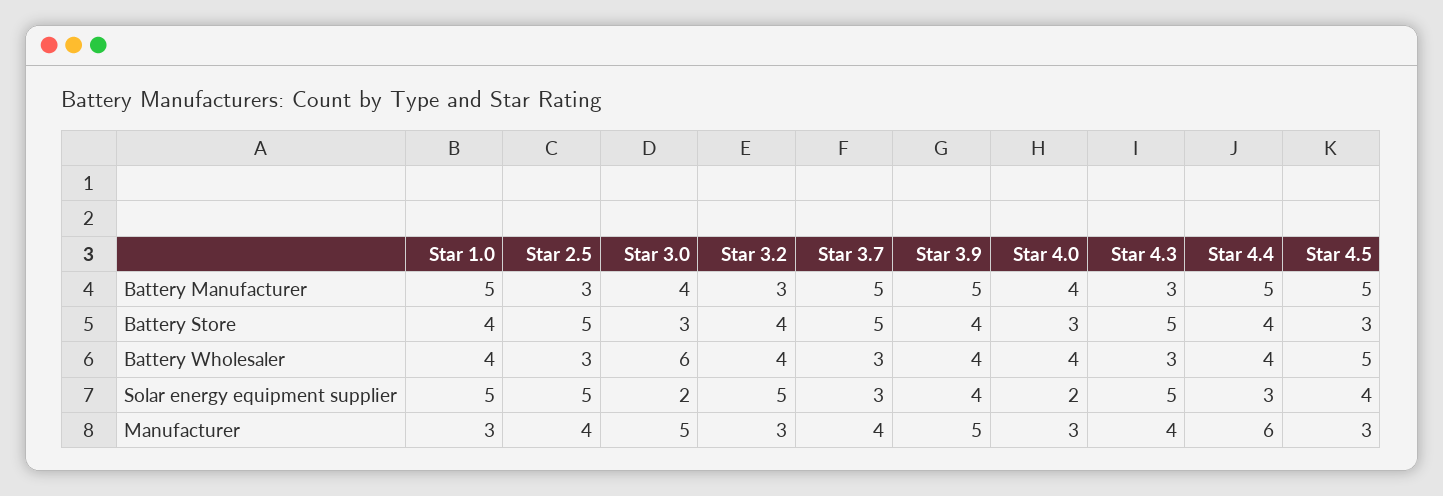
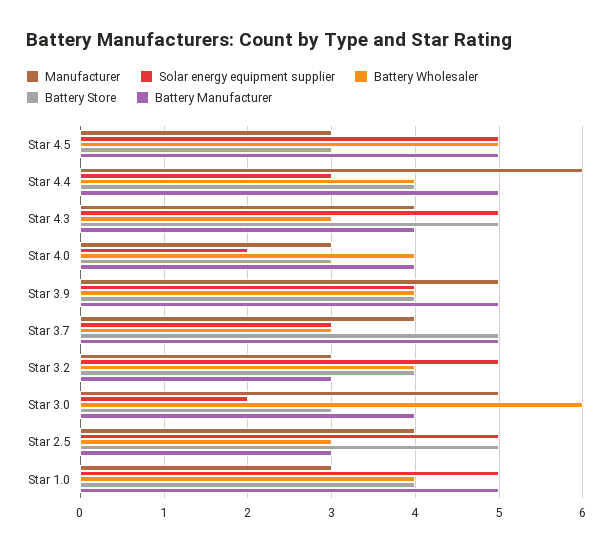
  {
    "Battery Manufacturer": {
      "Star 1.0": 5,
      "Star 2.5": 3,
      "Star 3.0": 4,
      "Star 3.2": 3,
      "Star 3.7": 5,
      "Star 3.9": 5,
      "Star 4.0": 4,
-     "Star 4.3": 3,
+     "Star 4.3": 4,
      "Star 4.4": 5,
      "Star 4.5": 5
    },
    "Battery Store": {
      "Star 1.0": 4,
      "Star 2.5": 5,
      "Star 3.0": 3,
      "Star 3.2": 4,
      "Star 3.7": 5,
      "Star 3.9": 4,
      "Star 4.0": 3,
      "Star 4.3": 5,
      "Star 4.4": 4,
      "Star 4.5": 3
    },
    "Battery Wholesaler": {
      "Star 1.0": 4,
      "Star 2.5": 3,
      "Star 3.0": 6,
      "Star 3.2": 4,
      "Star 3.7": 3,
      "Star 3.9": 4,
      "Star 4.0": 4,
      "Star 4.3": 3,
      "Star 4.4": 4,
      "Star 4.5": 5
    },
    "Solar energy equipment supplier": {
      "Star 1.0": 5,
      "Star 2.5": 5,
      "Star 3.0": 2,
      "Star 3.2": 5,
      "Star 3.7": 3,
      "Star 3.9": 4,
      "Star 4.0": 2,
      "Star 4.3": 5,
      "Star 4.4": 3,
-     "Star 4.5": 4
+     "Star 4.5": 5
    },
    "Manufacturer": {
      "Star 1.0": 3,
      "Star 2.5": 4,
      "Star 3.0": 5,
      "Star 3.2": 3,
      "Star 3.7": 4,
      "Star 3.9": 5,
      "Star 4.0": 3,
      "Star 4.3": 4,
      "Star 4.4": 6,
      "Star 4.5": 3
    }
  }

